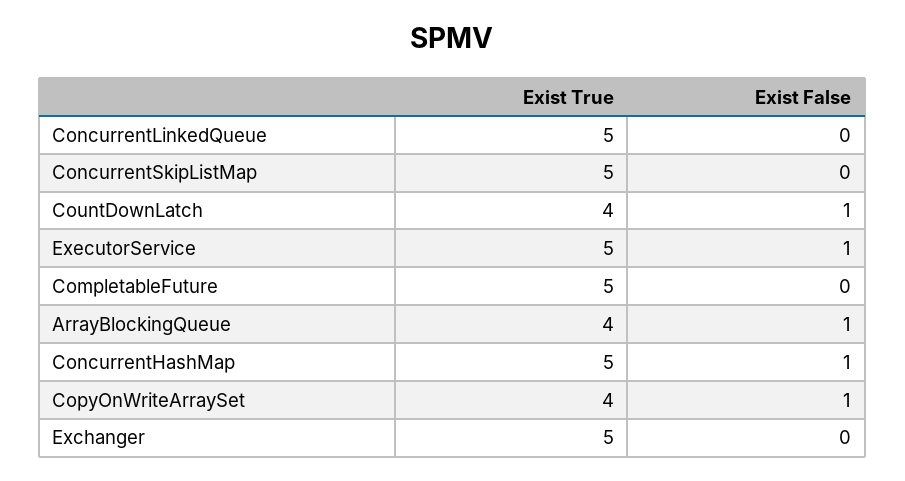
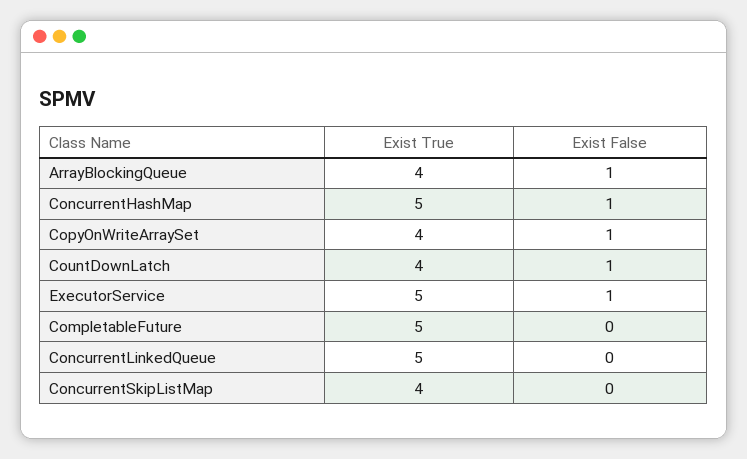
  {
    "Exist True": {
      "ConcurrentLinkedQueue": 5,
-     "ConcurrentSkipListMap": 5,
+     "ConcurrentSkipListMap": 4,
      "CountDownLatch": 4,
      "ExecutorService": 5,
      "CompletableFuture": 5,
      "ArrayBlockingQueue": 4,
      "ConcurrentHashMap": 5,
-     "CopyOnWriteArraySet": 4,
+     "CopyOnWriteArraySet": 4
-     "Exchanger": 5
    },
    "Exist False": {
      "ConcurrentLinkedQueue": 0,
      "ConcurrentSkipListMap": 0,
      "CountDownLatch": 1,
      "ExecutorService": 1,
      "CompletableFuture": 0,
      "ArrayBlockingQueue": 1,
      "ConcurrentHashMap": 1,
-     "CopyOnWriteArraySet": 1,
+     "CopyOnWriteArraySet": 1
-     "Exchanger": 0
    }
  }

